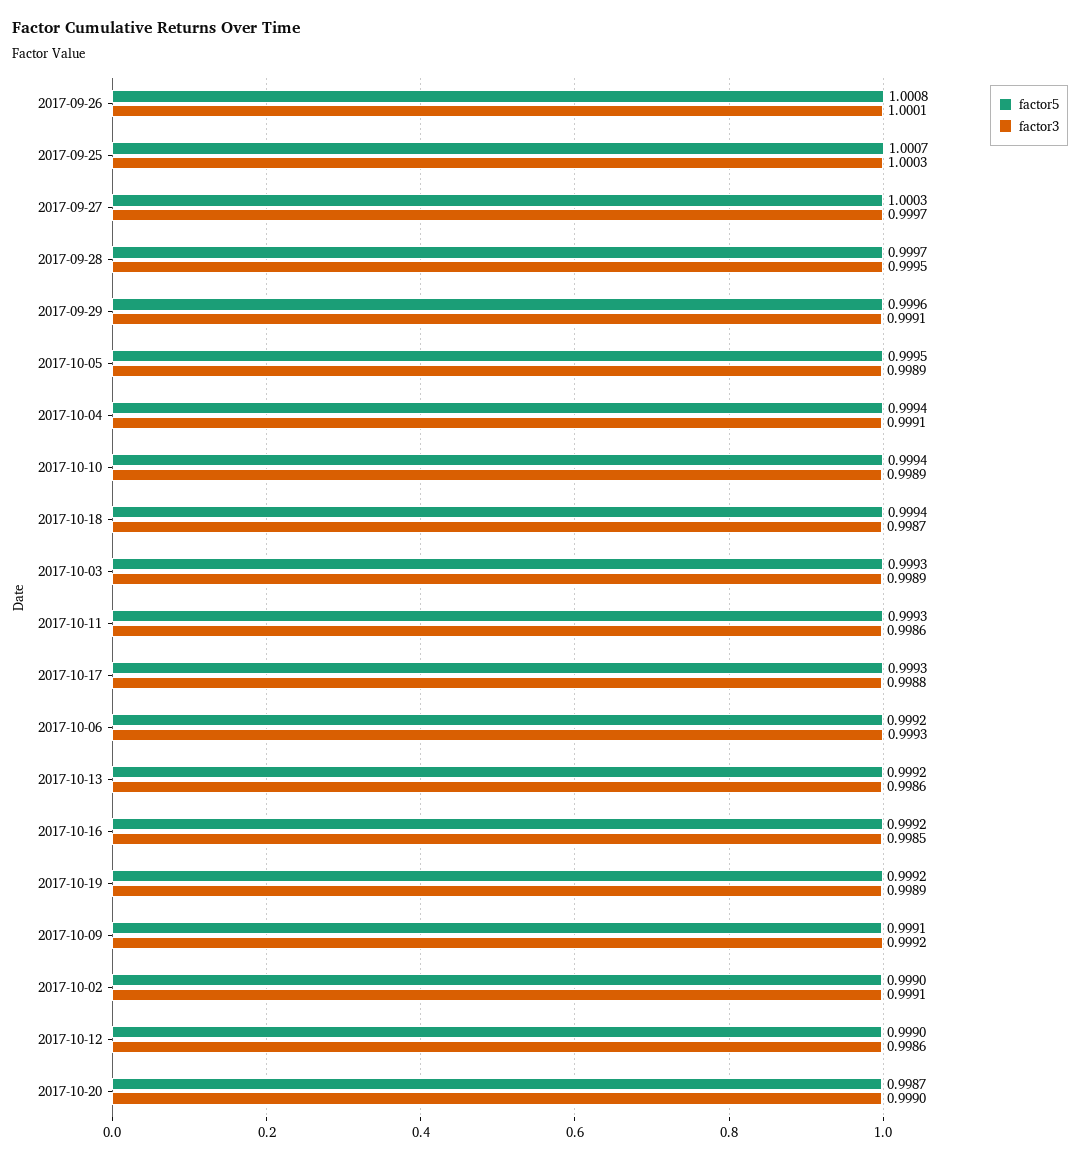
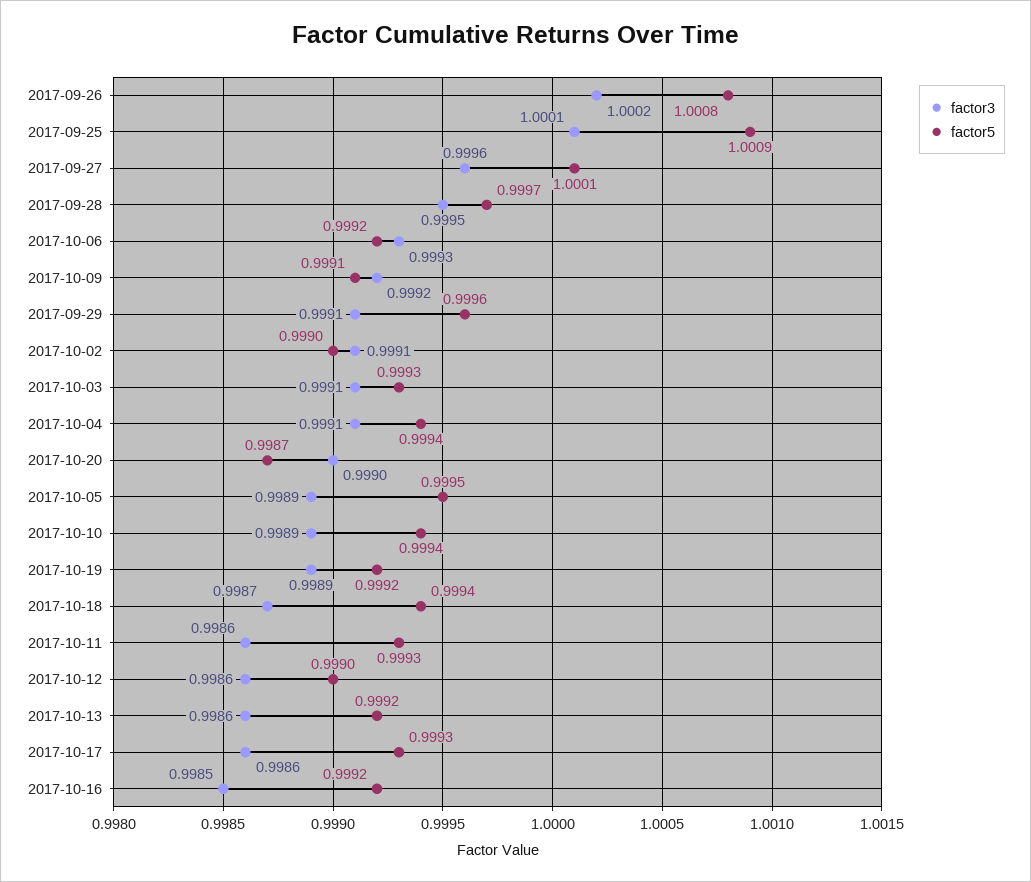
  {
    "factor5": {
      "2017-09-26": 1.0008,
-     "2017-09-25": 1.0007,
+     "2017-09-25": 1.0009,
-     "2017-09-27": 1.0003,
+     "2017-09-27": 1.0001,
      "2017-09-28": 0.9997,
      "2017-09-29": 0.9996,
      "2017-10-05": 0.9995,
      "2017-10-04": 0.9994,
      "2017-10-10": 0.9994,
      "2017-10-18": 0.9994,
      "2017-10-03": 0.9993,
      "2017-10-11": 0.9993,
      "2017-10-17": 0.9993,
      "2017-10-06": 0.9992,
      "2017-10-13": 0.9992,
      "2017-10-16": 0.9992,
      "2017-10-19": 0.9992,
      "2017-10-09": 0.9991,
      "2017-10-02": 0.999,
      "2017-10-12": 0.999,
      "2017-10-20": 0.9987
    },
    "factor3": {
-     "2017-09-26": 1.0001,
+     "2017-09-26": 1.0002,
-     "2017-09-25": 1.0003,
+     "2017-09-25": 1.0001,
-     "2017-09-27": 0.9997,
+     "2017-09-27": 0.9996,
      "2017-09-28": 0.9995,
      "2017-09-29": 0.9991,
      "2017-10-05": 0.9989,
      "2017-10-04": 0.9991,
      "2017-10-10": 0.9989,
      "2017-10-18": 0.9987,
-     "2017-10-03": 0.9989,
+     "2017-10-03": 0.9991,
      "2017-10-11": 0.9986,
-     "2017-10-17": 0.9988,
+     "2017-10-17": 0.9986,
      "2017-10-06": 0.9993,
      "2017-10-13": 0.9986,
      "2017-10-16": 0.9985,
      "2017-10-19": 0.9989,
      "2017-10-09": 0.9992,
      "2017-10-02": 0.9991,
      "2017-10-12": 0.9986,
      "2017-10-20": 0.999
    }
  }

